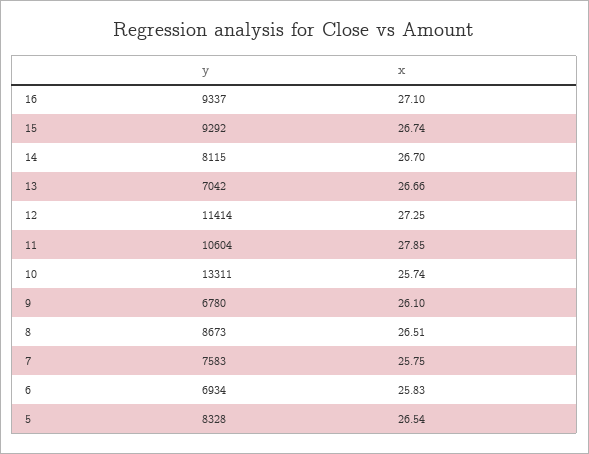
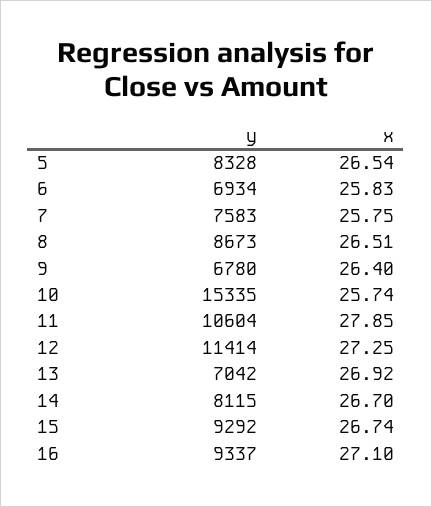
  {
    "y": {
      "16": 9337,
      "15": 9292,
      "14": 8115,
      "13": 7042,
      "12": 11414,
      "11": 10604,
-     "10": 13311,
+     "10": 15335,
      "9": 6780,
      "8": 8673,
      "7": 7583,
      "6": 6934,
      "5": 8328
    },
    "x": {
      "16": 27.1,
      "15": 26.74,
      "14": 26.7,
-     "13": 26.66,
+     "13": 26.92,
      "12": 27.25,
      "11": 27.85,
      "10": 25.74,
-     "9": 26.1,
+     "9": 26.4,
      "8": 26.51,
      "7": 25.75,
      "6": 25.83,
      "5": 26.54
    }
  }

